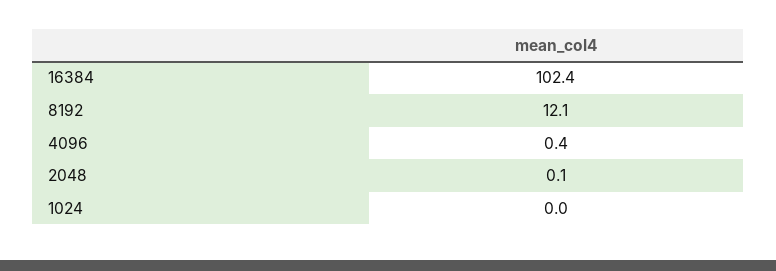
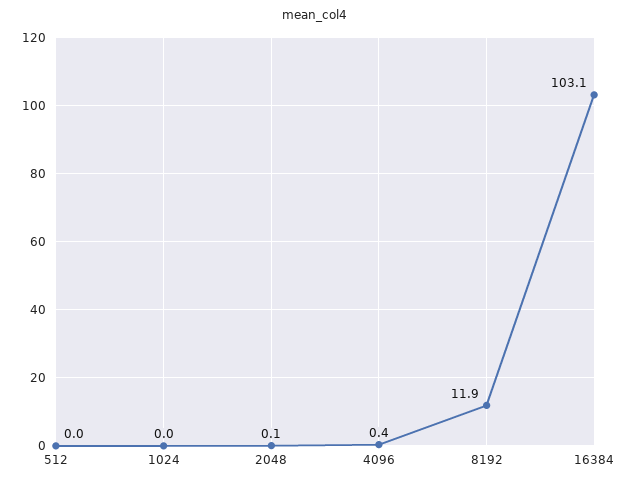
  {
-   "16384": 102.4,
+   "16384": 103.1,
-   "8192": 12.1,
+   "8192": 11.9,
    "4096": 0.4,
    "2048": 0.1,
-   "1024": 0
+   "1024": 0,
+   "512": 0
  }

